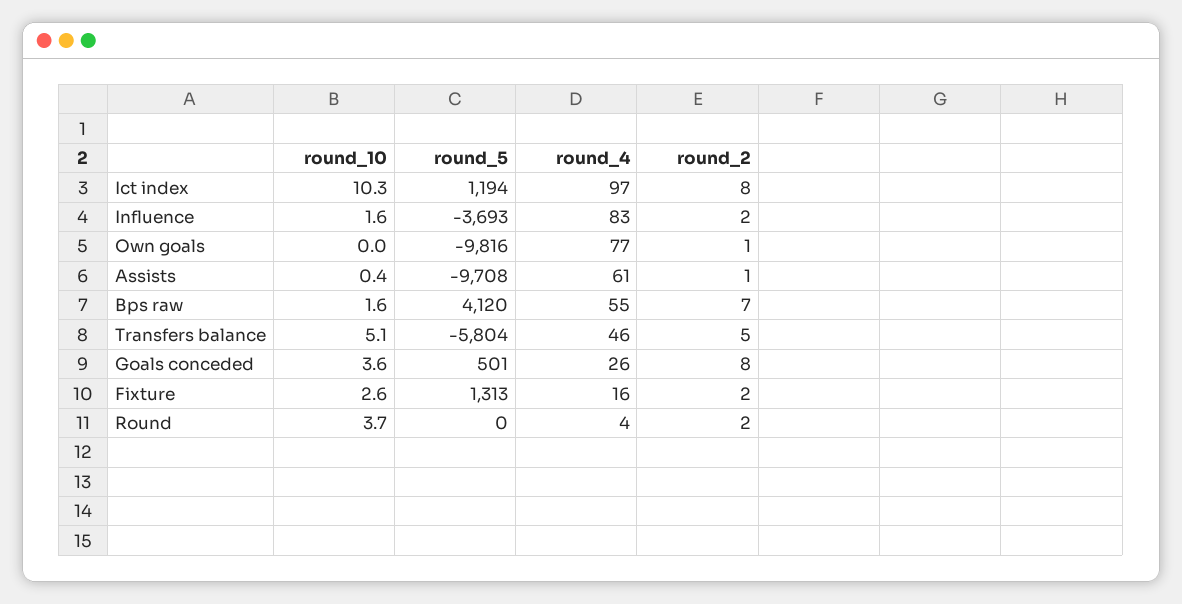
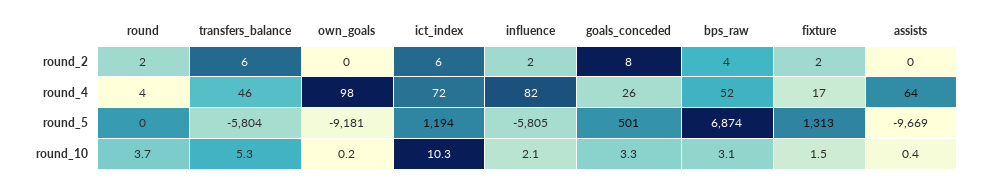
  {
    "round_10": {
      "Ict index": 10.3,
-     "Influence": 1.6,
+     "Influence": 2.1,
-     "Own goals": 0,
+     "Own goals": 0.2,
      "Assists": 0.4,
-     "Bps raw": 1.6,
+     "Bps raw": 3.1,
-     "Transfers balance": 5.1,
+     "Transfers balance": 5.3,
-     "Goals conceded": 3.6,
+     "Goals conceded": 3.3,
-     "Fixture": 2.6,
+     "Fixture": 1.5,
      "Round": 3.7
    },
    "round_5": {
      "Ict index": 1194,
-     "Influence": -3693,
+     "Influence": -5805,
-     "Own goals": -9816,
+     "Own goals": -9181,
-     "Assists": -9708,
+     "Assists": -9669,
-     "Bps raw": 4120,
+     "Bps raw": 6874,
      "Transfers balance": -5804,
      "Goals conceded": 501,
      "Fixture": 1313,
      "Round": 0
    },
    "round_4": {
-     "Ict index": 97,
+     "Ict index": 72,
-     "Influence": 83,
+     "Influence": 82,
-     "Own goals": 77,
+     "Own goals": 98,
-     "Assists": 61,
+     "Assists": 64,
-     "Bps raw": 55,
+     "Bps raw": 52,
      "Transfers balance": 46,
      "Goals conceded": 26,
-     "Fixture": 16,
+     "Fixture": 17,
      "Round": 4
    },
    "round_2": {
-     "Ict index": 8,
+     "Ict index": 6,
      "Influence": 2,
-     "Own goals": 1,
+     "Own goals": 0,
-     "Assists": 1,
+     "Assists": 0,
-     "Bps raw": 7,
+     "Bps raw": 4,
-     "Transfers balance": 5,
+     "Transfers balance": 6,
      "Goals conceded": 8,
      "Fixture": 2,
      "Round": 2
    }
  }

